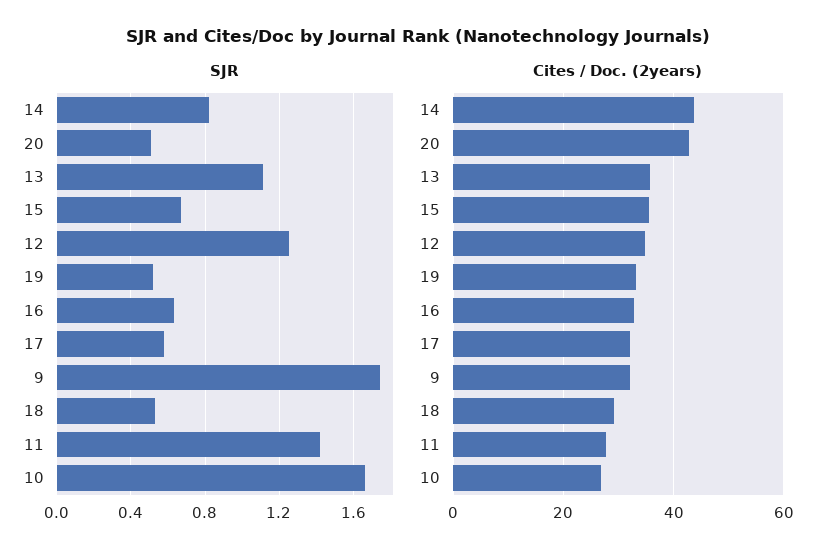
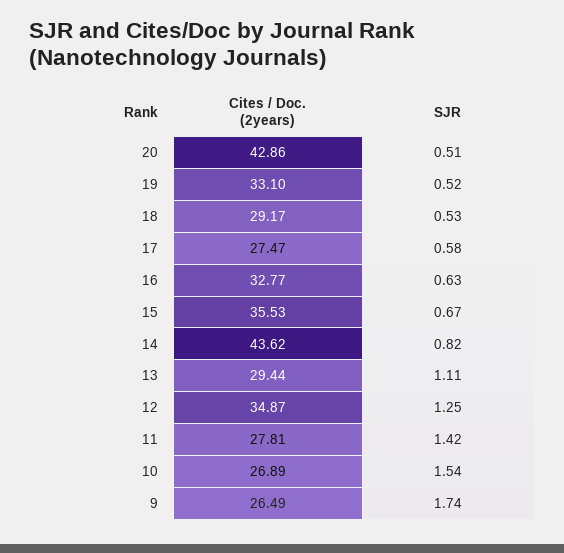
  {
    "SJR": {
      "14": 0.82,
      "20": 0.51,
      "13": 1.11,
      "15": 0.67,
      "12": 1.25,
      "19": 0.52,
      "16": 0.63,
      "17": 0.58,
      "9": 1.74,
      "18": 0.53,
      "11": 1.42,
-     "10": 1.65
+     "10": 1.54
    },
    "Cites / Doc. (2years)": {
      "14": 43.62,
      "20": 42.86,
-     "13": 36,
+     "13": 29.44,
      "15": 35.53,
      "12": 34.87,
      "19": 33.1,
      "16": 32.77,
-     "17": 32,
+     "17": 27.47,
-     "9": 32,
+     "9": 26.49,
      "18": 29.17,
      "11": 27.81,
      "10": 26.89
    }
  }

